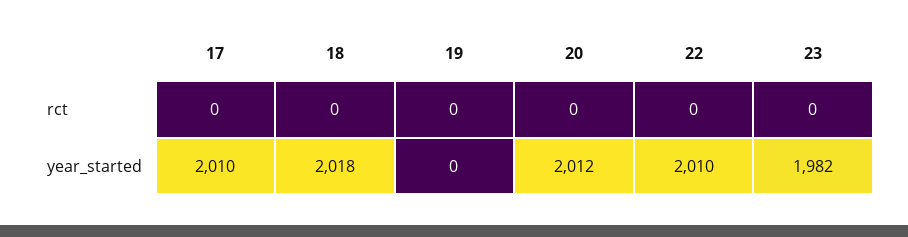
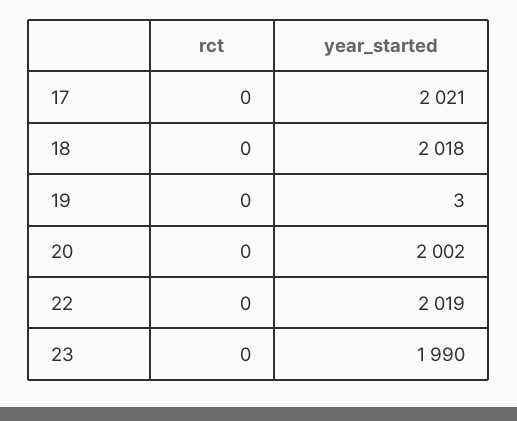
  {
    "17": {
      "rct": 0,
-     "year_started": 2010
+     "year_started": 2021
    },
    "18": {
      "rct": 0,
      "year_started": 2018
    },
    "19": {
      "rct": 0,
-     "year_started": 0
+     "year_started": 3
    },
    "20": {
      "rct": 0,
-     "year_started": 2012
+     "year_started": 2002
    },
    "22": {
      "rct": 0,
-     "year_started": 2010
+     "year_started": 2019
    },
    "23": {
      "rct": 0,
-     "year_started": 1982
+     "year_started": 1990
    }
  }

